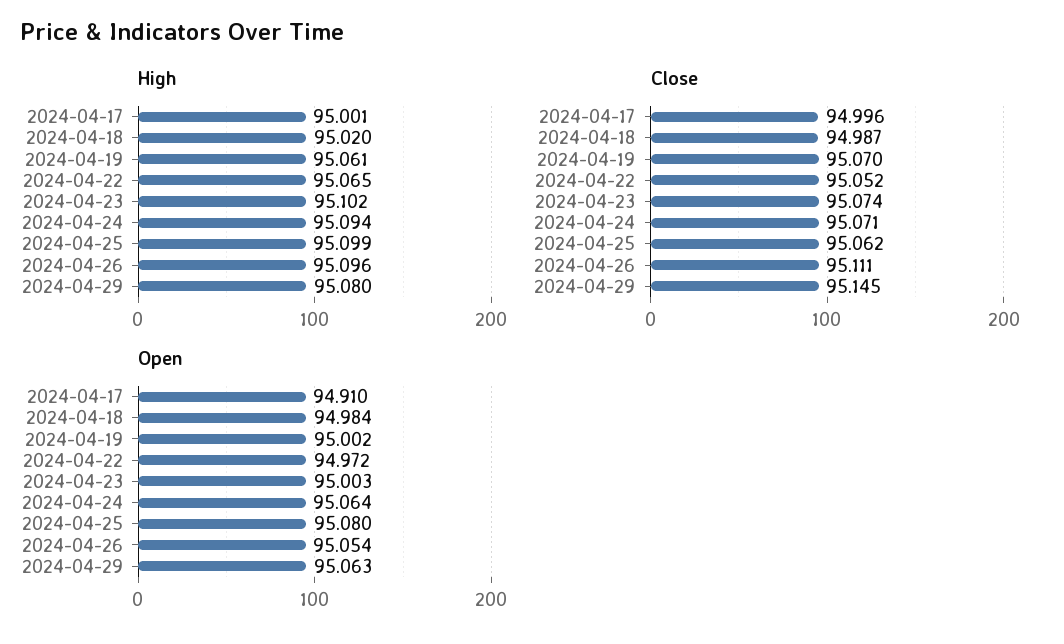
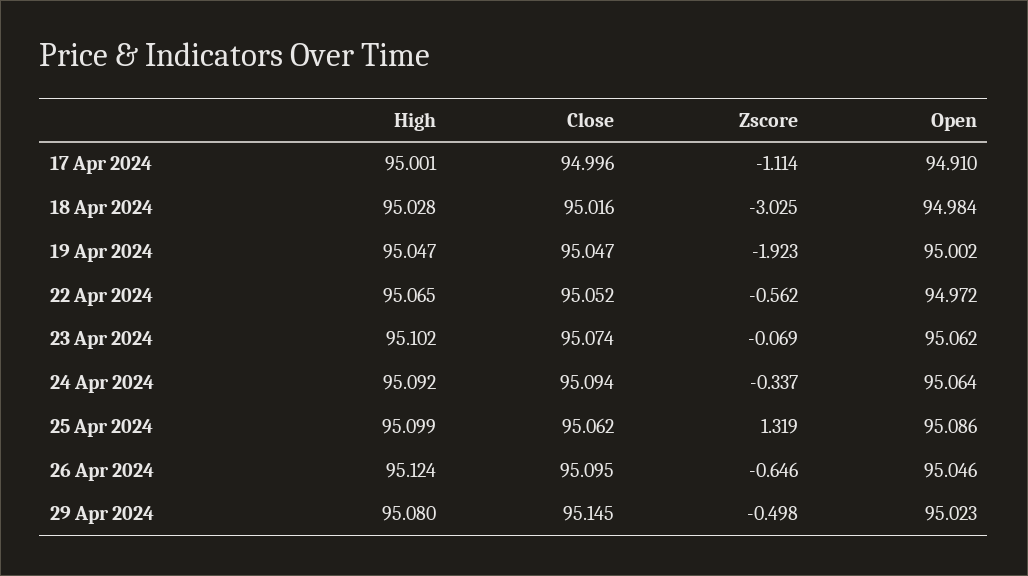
  {
    "High": {
      "2024-04-17": 95.001,
-     "2024-04-18": 95.02,
+     "2024-04-18": 95.028,
-     "2024-04-19": 95.061,
+     "2024-04-19": 95.047,
      "2024-04-22": 95.065,
      "2024-04-23": 95.102,
-     "2024-04-24": 95.094,
+     "2024-04-24": 95.092,
      "2024-04-25": 95.099,
-     "2024-04-26": 95.096,
+     "2024-04-26": 95.124,
      "2024-04-29": 95.08
    },
    "Close": {
      "2024-04-17": 94.996,
-     "2024-04-18": 94.987,
+     "2024-04-18": 95.016,
-     "2024-04-19": 95.07,
+     "2024-04-19": 95.047,
      "2024-04-22": 95.052,
      "2024-04-23": 95.074,
-     "2024-04-24": 95.071,
+     "2024-04-24": 95.094,
      "2024-04-25": 95.062,
-     "2024-04-26": 95.111,
+     "2024-04-26": 95.095,
      "2024-04-29": 95.145
    },
    "Open": {
      "2024-04-17": 94.91,
      "2024-04-18": 94.984,
      "2024-04-19": 95.002,
      "2024-04-22": 94.972,
-     "2024-04-23": 95.003,
+     "2024-04-23": 95.062,
      "2024-04-24": 95.064,
-     "2024-04-25": 95.08,
+     "2024-04-25": 95.086,
-     "2024-04-26": 95.054,
+     "2024-04-26": 95.046,
-     "2024-04-29": 95.063
+     "2024-04-29": 95.023
-   }
+   },
+   "Zscore": {
+     "2024-04-17": -1.114,
+     "2024-04-18": -3.025,
+     "2024-04-19": -1.923,
+     "2024-04-22": -0.562,
+     "2024-04-23": -0.069,
+     "2024-04-24": -0.337,
+     "2024-04-25": 1.319,
+     "2024-04-26": -0.646,
+     "2024-04-29": -0.498
+   }
  }

